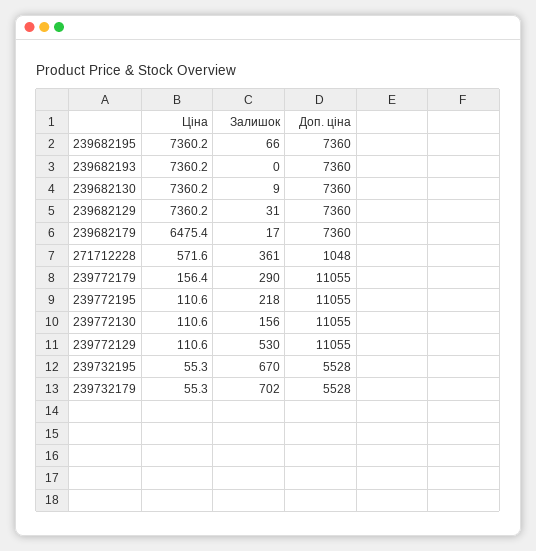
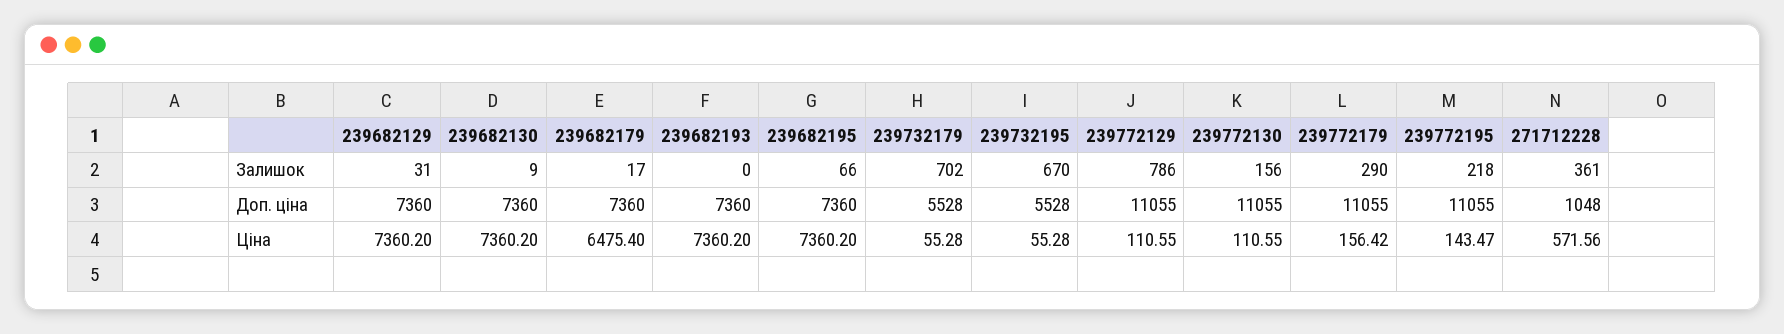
  {
    "Ціна": {
      "239682195": 7360.2,
      "239682193": 7360.2,
      "239682130": 7360.2,
      "239682129": 7360.2,
      "239682179": 6475.4,
      "271712228": 571.56,
      "239772179": 156.42,
-     "239772195": 110.6,
+     "239772195": 143.47,
      "239772130": 110.55,
      "239772129": 110.55,
      "239732195": 55.28,
      "239732179": 55.28
    },
    "Залишок": {
      "239682195": 66,
      "239682193": 0,
      "239682130": 9,
      "239682129": 31,
      "239682179": 17,
      "271712228": 361,
      "239772179": 290,
      "239772195": 218,
      "239772130": 156,
-     "239772129": 530,
+     "239772129": 786,
      "239732195": 670,
      "239732179": 702
    },
    "Доп. ціна": {
      "239682195": 7360,
      "239682193": 7360,
      "239682130": 7360,
      "239682129": 7360,
      "239682179": 7360,
      "271712228": 1048,
      "239772179": 11055,
      "239772195": 11055,
      "239772130": 11055,
      "239772129": 11055,
      "239732195": 5528,
      "239732179": 5528
    }
  }

